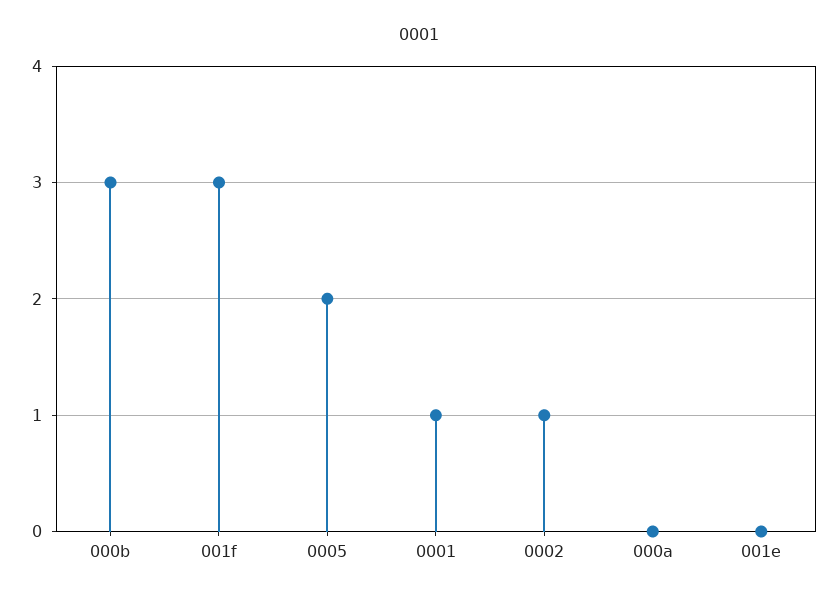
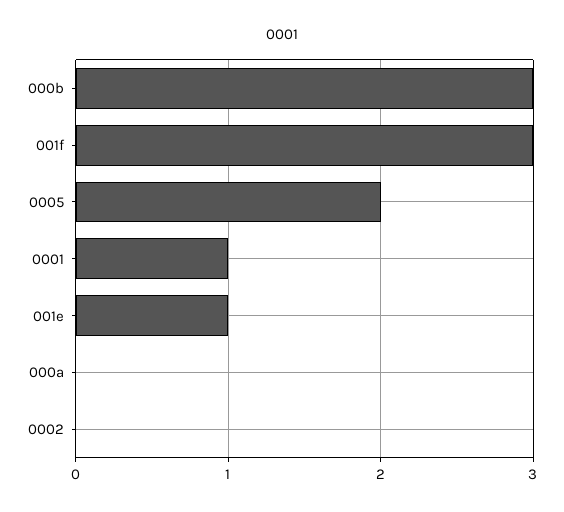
  {
    "000b": 3,
    "001f": 3,
    "0005": 2,
    "0001": 1,
-   "0002": 1,
+   "0002": 0,
    "000a": 0,
-   "001e": 0
+   "001e": 1
  }

